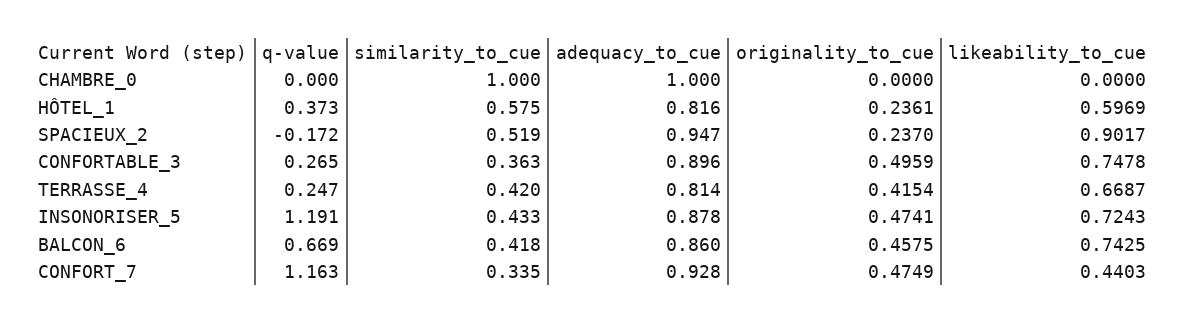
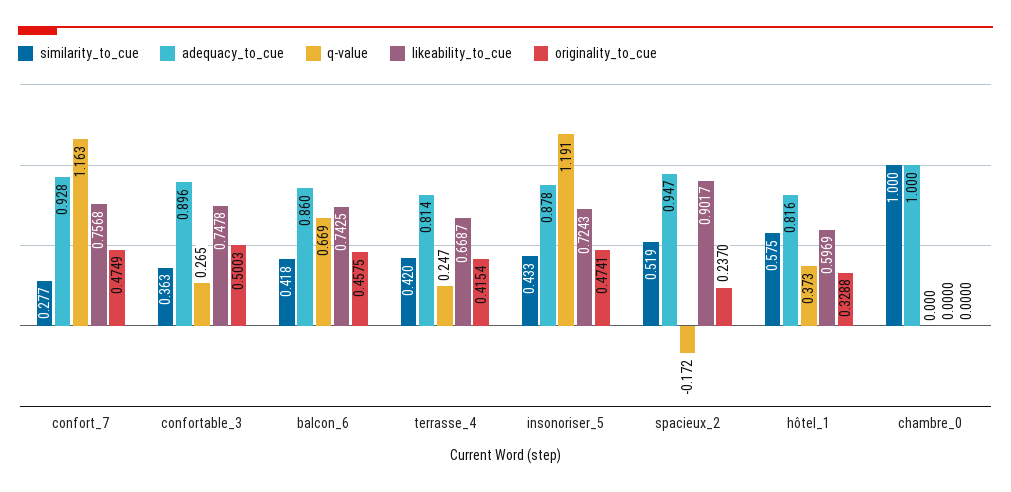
  {
    "q-value": {
      "CHAMBRE_0": 0,
      "HÔTEL_1": 0.373,
      "SPACIEUX_2": -0.172,
      "CONFORTABLE_3": 0.265,
      "TERRASSE_4": 0.247,
      "INSONORISER_5": 1.191,
      "BALCON_6": 0.669,
      "CONFORT_7": 1.163
    },
    "similarity_to_cue": {
      "CHAMBRE_0": 1,
      "HÔTEL_1": 0.575,
      "SPACIEUX_2": 0.519,
      "CONFORTABLE_3": 0.363,
      "TERRASSE_4": 0.42,
      "INSONORISER_5": 0.433,
      "BALCON_6": 0.418,
-     "CONFORT_7": 0.335
+     "CONFORT_7": 0.277
    },
    "adequacy_to_cue": {
      "CHAMBRE_0": 1,
      "HÔTEL_1": 0.816,
      "SPACIEUX_2": 0.947,
      "CONFORTABLE_3": 0.896,
      "TERRASSE_4": 0.814,
      "INSONORISER_5": 0.878,
      "BALCON_6": 0.86,
      "CONFORT_7": 0.928
    },
    "originality_to_cue": {
      "CHAMBRE_0": 0,
-     "HÔTEL_1": 0.2361,
+     "HÔTEL_1": 0.3288,
      "SPACIEUX_2": 0.237,
-     "CONFORTABLE_3": 0.4959,
+     "CONFORTABLE_3": 0.5003,
      "TERRASSE_4": 0.4154,
      "INSONORISER_5": 0.4741,
      "BALCON_6": 0.4575,
      "CONFORT_7": 0.4749
    },
    "likeability_to_cue": {
      "CHAMBRE_0": 0,
      "HÔTEL_1": 0.5969,
      "SPACIEUX_2": 0.9017,
      "CONFORTABLE_3": 0.7478,
      "TERRASSE_4": 0.6687,
      "INSONORISER_5": 0.7243,
      "BALCON_6": 0.7425,
-     "CONFORT_7": 0.4403
+     "CONFORT_7": 0.7568
    }
  }

